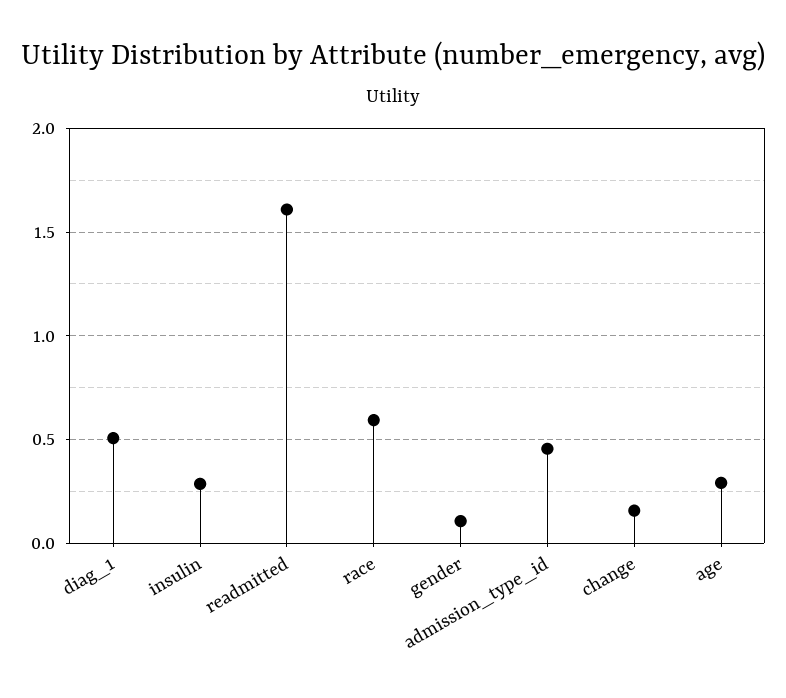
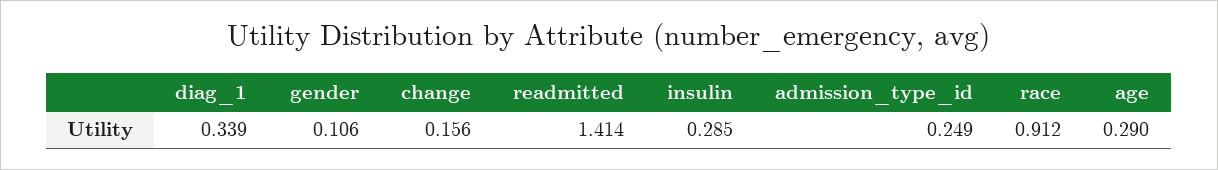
  {
-   "diag_1": 0.5,
+   "diag_1": 0.339,
    "insulin": 0.285,
-   "readmitted": 1.6,
+   "readmitted": 1.414,
-   "race": 0.6,
+   "race": 0.912,
    "gender": 0.106,
-   "admission_type_id": 0.45,
+   "admission_type_id": 0.249,
    "change": 0.156,
    "age": 0.29
  }

